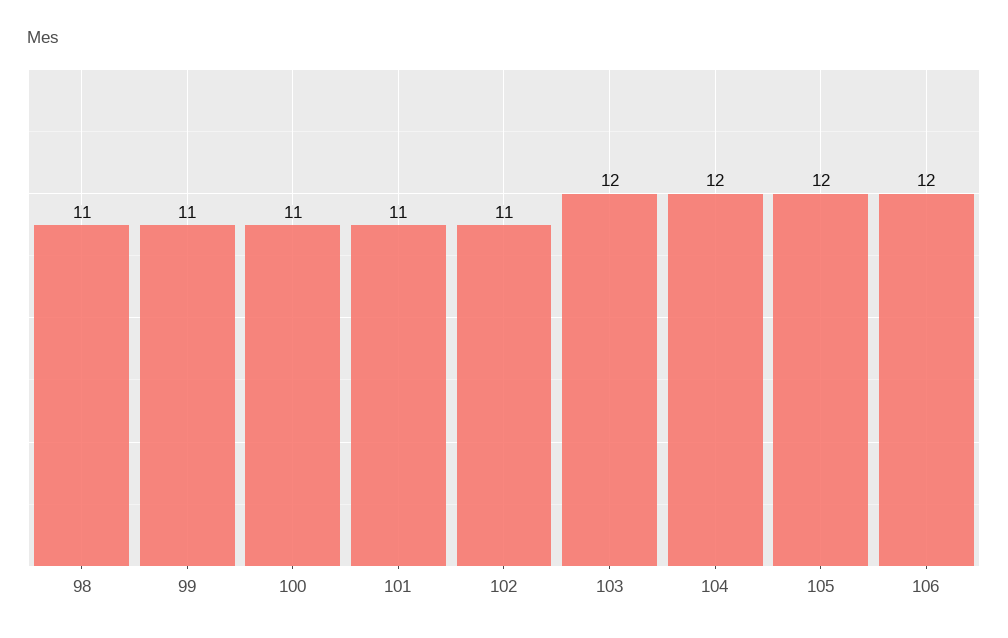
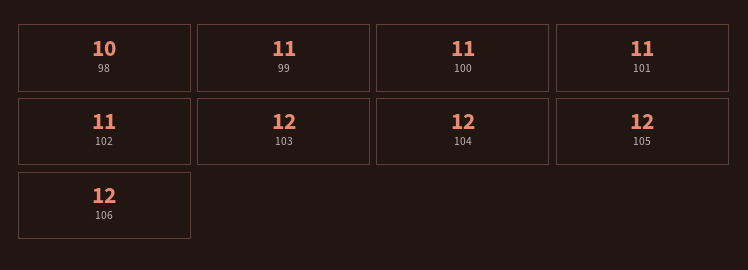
  {
-   "98": 11,
+   "98": 10,
    "99": 11,
    "100": 11,
    "101": 11,
    "102": 11,
    "103": 12,
    "104": 12,
    "105": 12,
    "106": 12
  }

